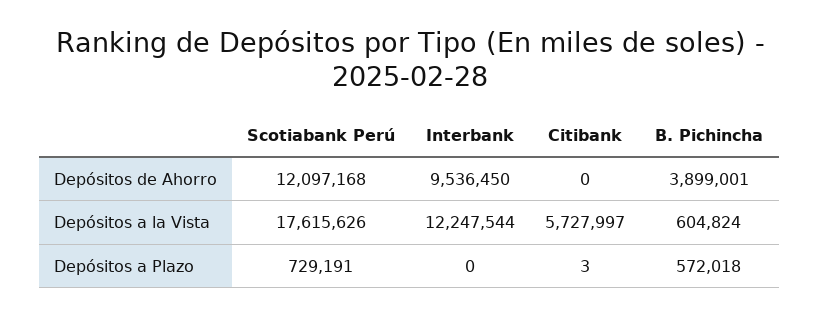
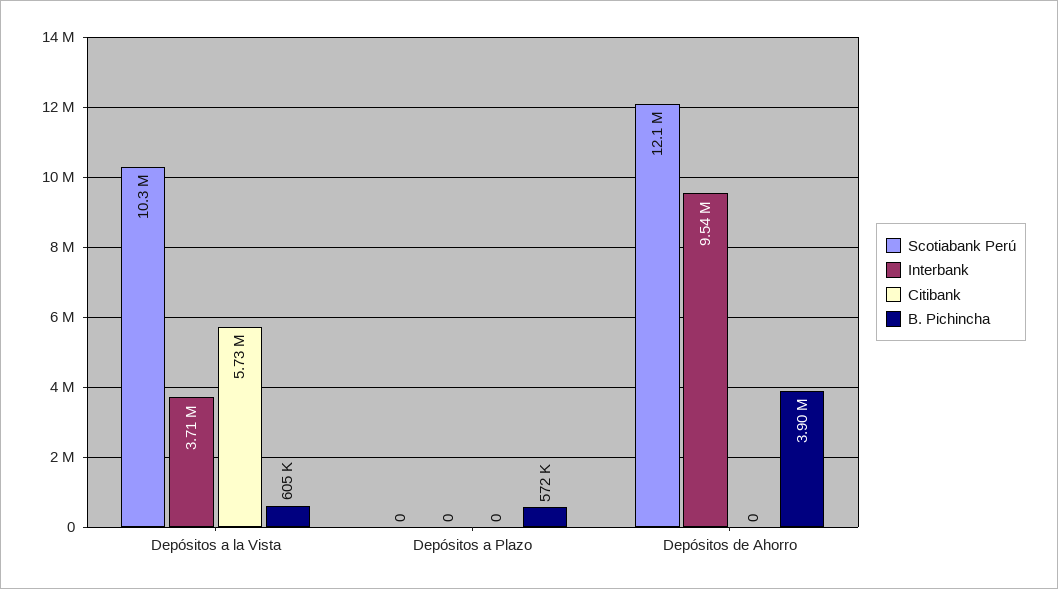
  {
    "Scotiabank Perú": {
      "Depósitos de Ahorro": 12097168,
-     "Depósitos a la Vista": 17615626,
+     "Depósitos a la Vista": 10300000,
-     "Depósitos a Plazo": 729191
+     "Depósitos a Plazo": 0
    },
    "Interbank": {
      "Depósitos de Ahorro": 9536450,
-     "Depósitos a la Vista": 12247544,
+     "Depósitos a la Vista": 3710000,
      "Depósitos a Plazo": 0
    },
    "Citibank": {
      "Depósitos de Ahorro": 0,
      "Depósitos a la Vista": 5727997,
-     "Depósitos a Plazo": 3
+     "Depósitos a Plazo": 0
    },
    "B. Pichincha": {
      "Depósitos de Ahorro": 3899001,
      "Depósitos a la Vista": 604824,
      "Depósitos a Plazo": 572018
    }
  }

